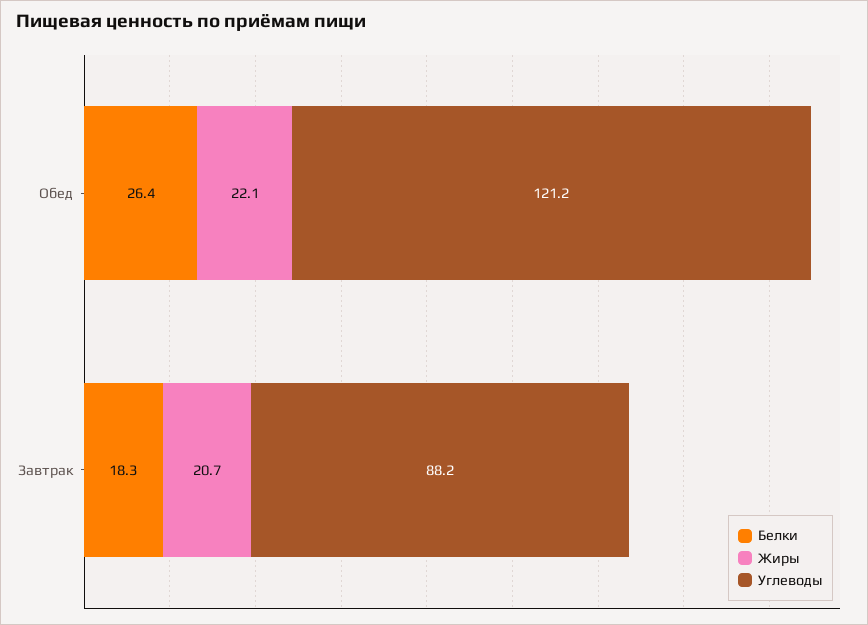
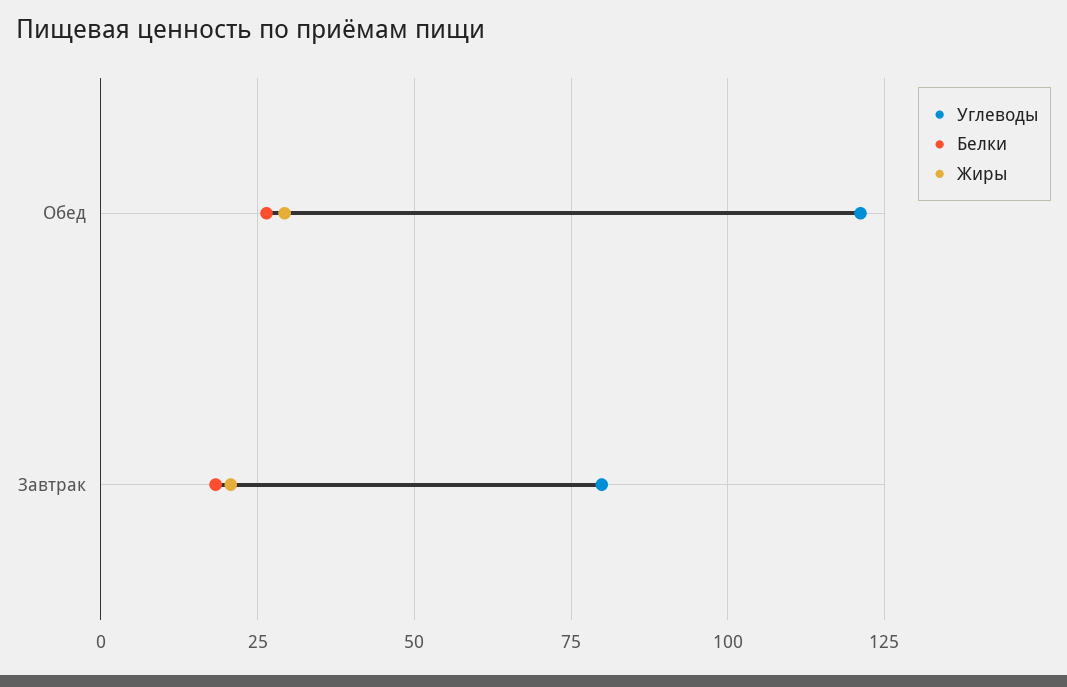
  {
    "Белки": {
      "Обед": 26.4,
      "Завтрак": 18.3
    },
    "Жиры": {
-     "Обед": 22.1,
+     "Обед": 30,
      "Завтрак": 20.7
    },
    "Углеводы": {
      "Обед": 121.2,
-     "Завтрак": 88.2
+     "Завтрак": 80
    }
  }

